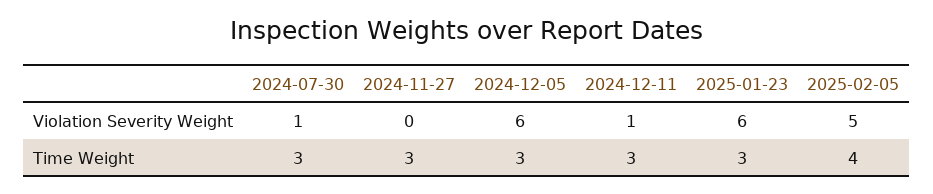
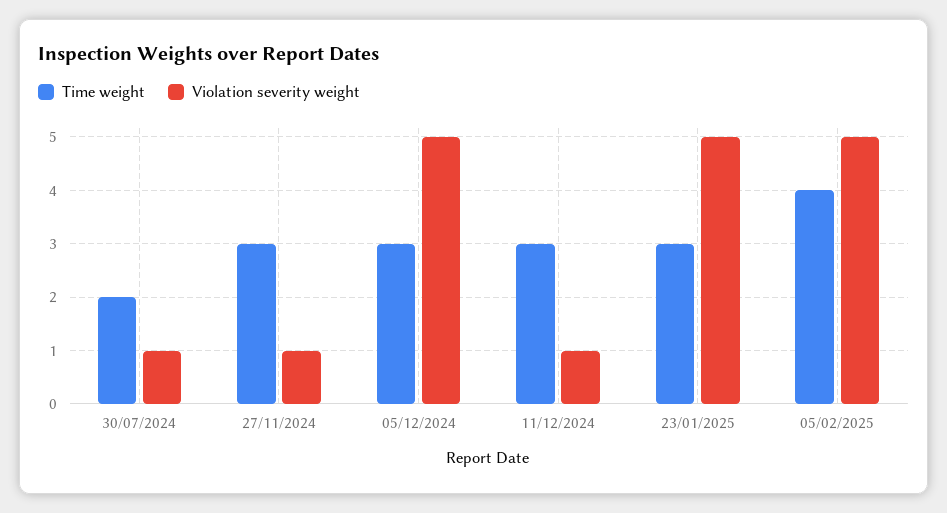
  {
    "Violation Severity Weight": {
      "2024-07-30": 1,
-     "2024-11-27": 0,
+     "2024-11-27": 1,
-     "2024-12-05": 6,
+     "2024-12-05": 5,
      "2024-12-11": 1,
-     "2025-01-23": 6,
+     "2025-01-23": 5,
      "2025-02-05": 5
    },
    "Time Weight": {
-     "2024-07-30": 3,
+     "2024-07-30": 2,
      "2024-11-27": 3,
      "2024-12-05": 3,
      "2024-12-11": 3,
      "2025-01-23": 3,
      "2025-02-05": 4
    }
  }

